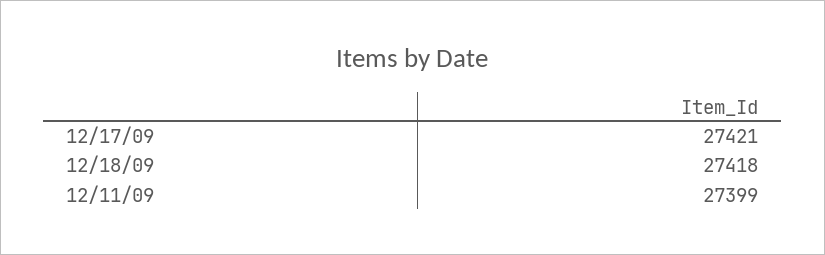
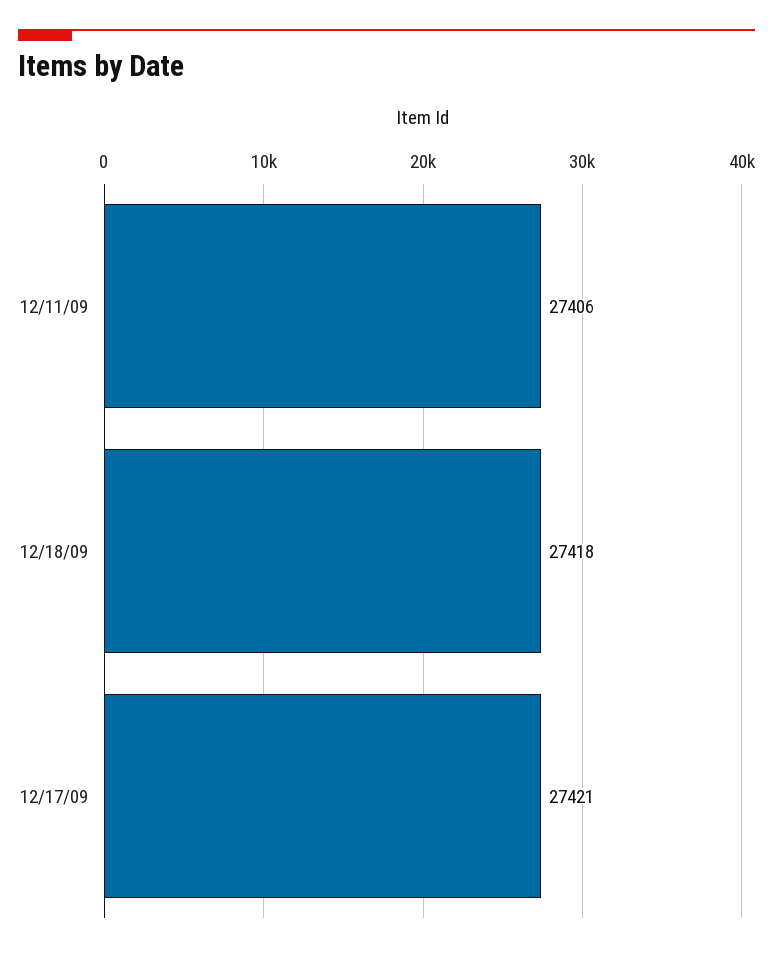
  {
    "12/17/09": 27421,
    "12/18/09": 27418,
-   "12/11/09": 27399
+   "12/11/09": 27406
  }

